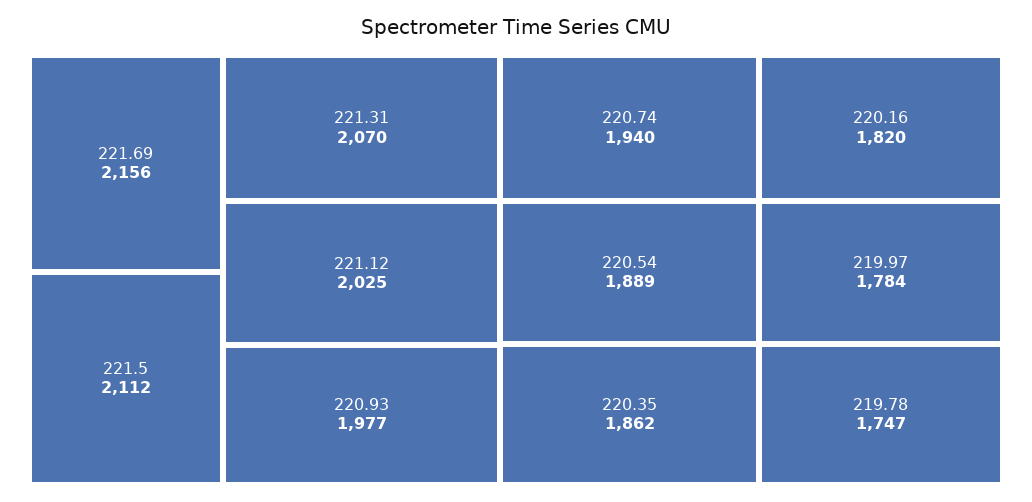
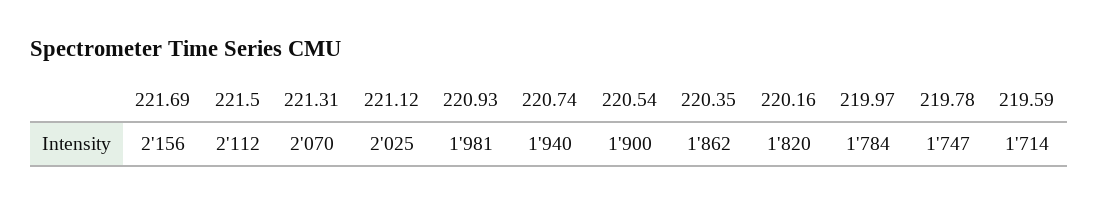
  {
    "221.69": 2156,
    "221.5": 2112,
    "221.31": 2070,
    "221.12": 2025,
-   "220.93": 1977,
+   "220.93": 1981,
    "220.74": 1940,
-   "220.54": 1889,
+   "220.54": 1900,
    "220.35": 1862,
    "220.16": 1820,
    "219.97": 1784,
-   "219.78": 1747
+   "219.78": 1747,
+   "219.59": 1714
  }

